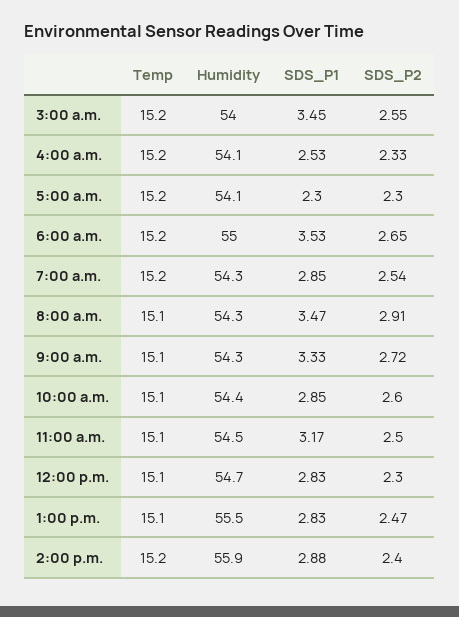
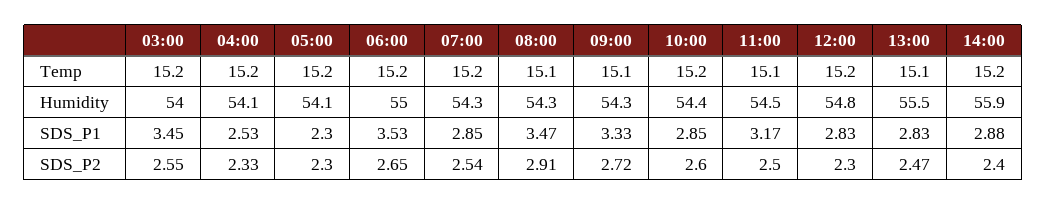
  {
    "Temp": {
      "3:00 a.m.": 15.2,
      "4:00 a.m.": 15.2,
      "5:00 a.m.": 15.2,
      "6:00 a.m.": 15.2,
      "7:00 a.m.": 15.2,
      "8:00 a.m.": 15.1,
      "9:00 a.m.": 15.1,
-     "10:00 a.m.": 15.1,
+     "10:00 a.m.": 15.2,
      "11:00 a.m.": 15.1,
-     "12:00 p.m.": 15.1,
+     "12:00 p.m.": 15.2,
      "1:00 p.m.": 15.1,
      "2:00 p.m.": 15.2
    },
    "Humidity": {
      "3:00 a.m.": 54,
      "4:00 a.m.": 54.1,
      "5:00 a.m.": 54.1,
      "6:00 a.m.": 55,
      "7:00 a.m.": 54.3,
      "8:00 a.m.": 54.3,
      "9:00 a.m.": 54.3,
      "10:00 a.m.": 54.4,
      "11:00 a.m.": 54.5,
-     "12:00 p.m.": 54.7,
+     "12:00 p.m.": 54.8,
      "1:00 p.m.": 55.5,
      "2:00 p.m.": 55.9
    },
    "SDS_P1": {
      "3:00 a.m.": 3.45,
      "4:00 a.m.": 2.53,
      "5:00 a.m.": 2.3,
      "6:00 a.m.": 3.53,
      "7:00 a.m.": 2.85,
      "8:00 a.m.": 3.47,
      "9:00 a.m.": 3.33,
      "10:00 a.m.": 2.85,
      "11:00 a.m.": 3.17,
      "12:00 p.m.": 2.83,
      "1:00 p.m.": 2.83,
      "2:00 p.m.": 2.88
    },
    "SDS_P2": {
      "3:00 a.m.": 2.55,
      "4:00 a.m.": 2.33,
      "5:00 a.m.": 2.3,
      "6:00 a.m.": 2.65,
      "7:00 a.m.": 2.54,
      "8:00 a.m.": 2.91,
      "9:00 a.m.": 2.72,
      "10:00 a.m.": 2.6,
      "11:00 a.m.": 2.5,
      "12:00 p.m.": 2.3,
      "1:00 p.m.": 2.47,
      "2:00 p.m.": 2.4
    }
  }

